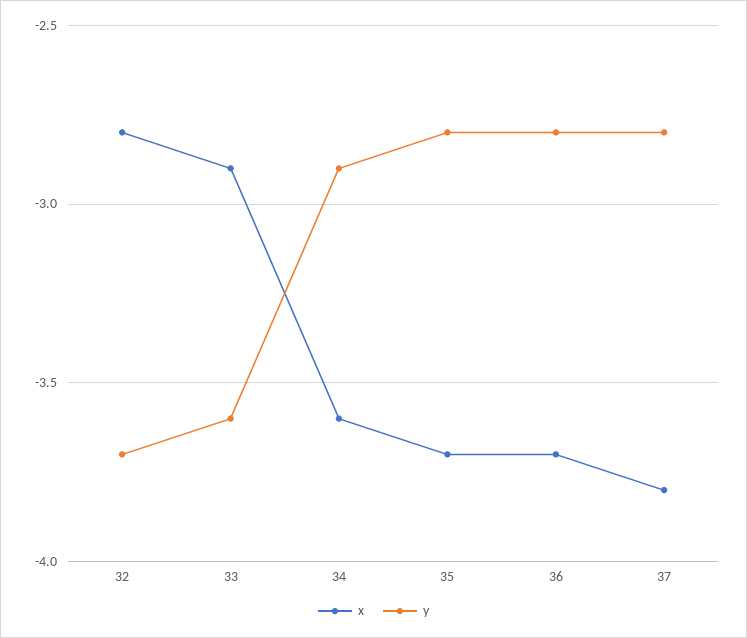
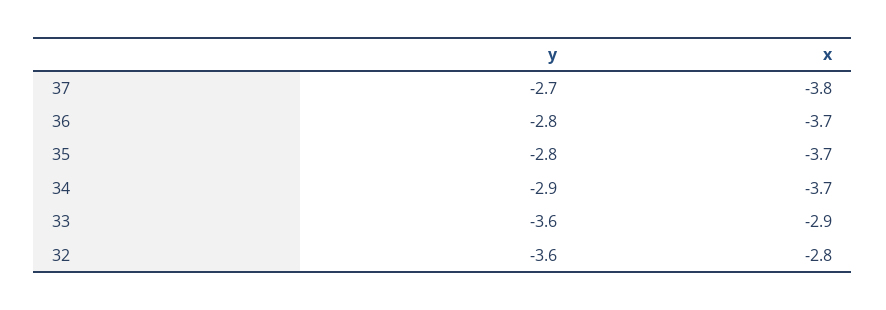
  {
    "x": {
      "32": -2.8,
      "33": -2.9,
-     "34": -3.6,
+     "34": -3.7,
      "35": -3.7,
      "36": -3.7,
      "37": -3.8
    },
    "y": {
-     "32": -3.7,
+     "32": -3.6,
      "33": -3.6,
      "34": -2.9,
      "35": -2.8,
      "36": -2.8,
-     "37": -2.8
+     "37": -2.7
    }
  }

